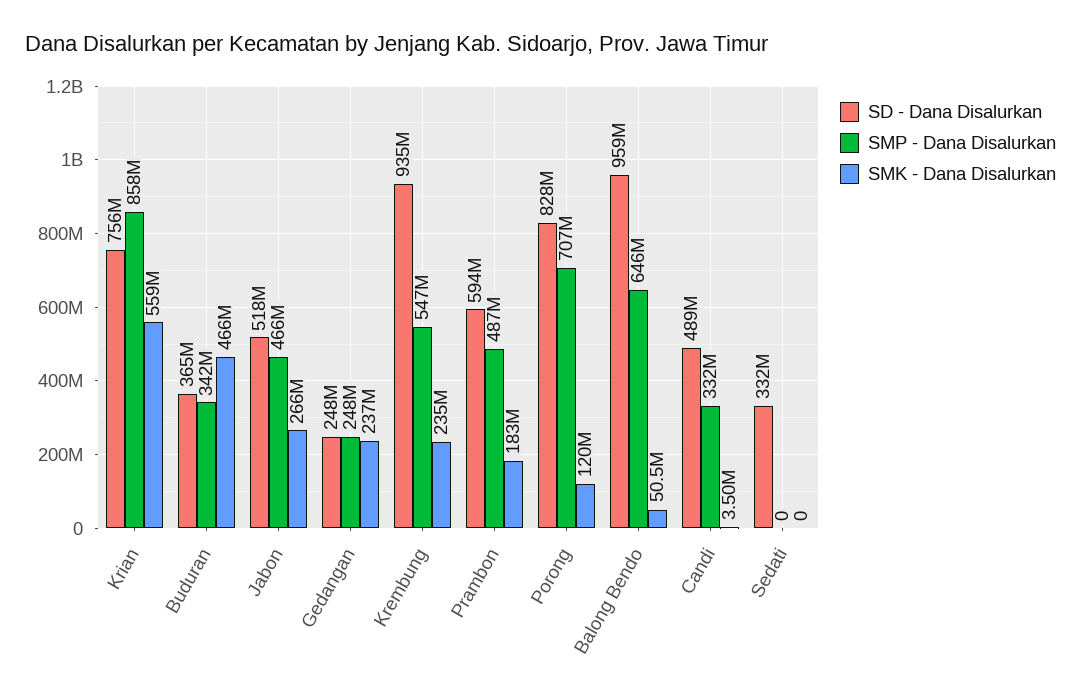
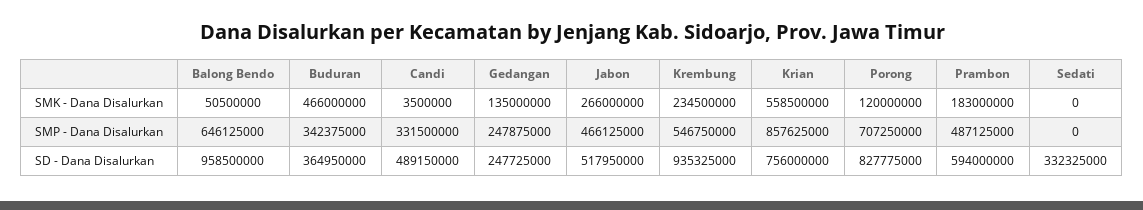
  {
    "SD - Dana Disalurkan": {
      "Krian": 756000000,
      "Buduran": 364950000,
      "Jabon": 517950000,
      "Gedangan": 247725000,
      "Krembung": 935325000,
      "Prambon": 594000000,
      "Porong": 827775000,
      "Balong Bendo": 958500000,
      "Candi": 489150000,
      "Sedati": 332325000
    },
    "SMP - Dana Disalurkan": {
      "Krian": 857625000,
      "Buduran": 342375000,
      "Jabon": 466125000,
      "Gedangan": 247875000,
      "Krembung": 546750000,
      "Prambon": 487125000,
      "Porong": 707250000,
      "Balong Bendo": 646125000,
      "Candi": 331500000,
      "Sedati": 0
    },
    "SMK - Dana Disalurkan": {
      "Krian": 558500000,
      "Buduran": 466000000,
      "Jabon": 266000000,
-     "Gedangan": 237000000,
+     "Gedangan": 135000000,
      "Krembung": 234500000,
      "Prambon": 183000000,
      "Porong": 120000000,
      "Balong Bendo": 50500000,
      "Candi": 3500000,
      "Sedati": 0
    }
  }

